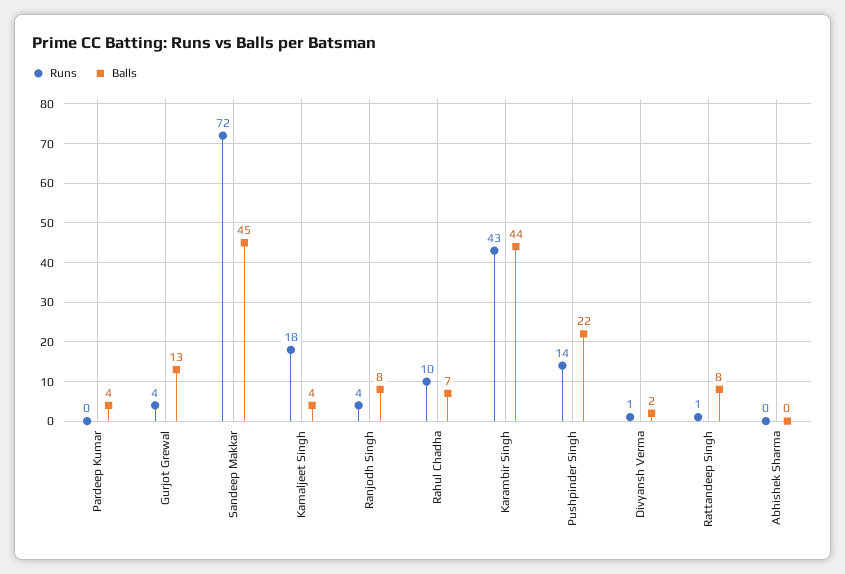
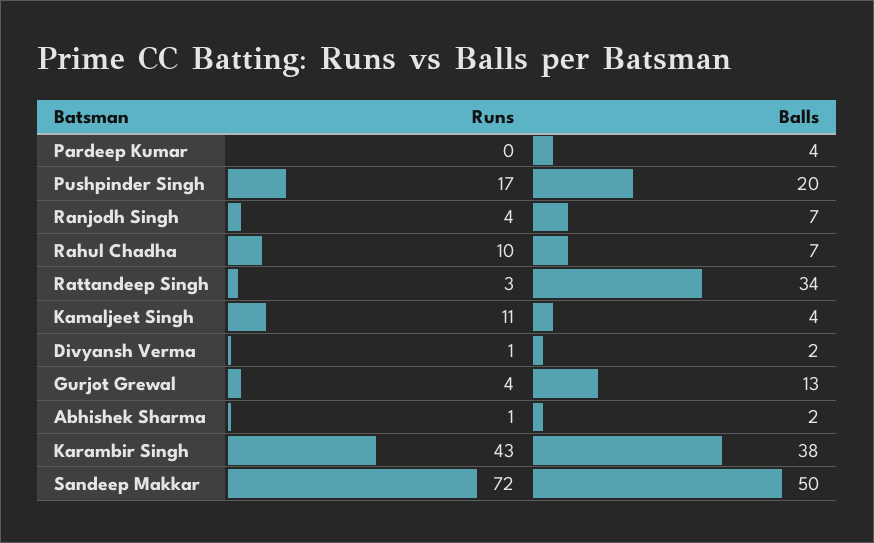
  {
    "Runs": {
      "Pardeep Kumar": 0,
      "Gurjot Grewal": 4,
      "Sandeep Makkar": 72,
-     "Kamaljeet Singh": 18,
+     "Kamaljeet Singh": 11,
      "Ranjodh Singh": 4,
      "Rahul Chadha": 10,
      "Karambir Singh": 43,
-     "Pushpinder Singh": 14,
+     "Pushpinder Singh": 17,
      "Divyansh Verma": 1,
-     "Rattandeep Singh": 1,
+     "Rattandeep Singh": 3,
-     "Abhishek Sharma": 0
+     "Abhishek Sharma": 1
    },
    "Balls": {
      "Pardeep Kumar": 4,
      "Gurjot Grewal": 13,
-     "Sandeep Makkar": 45,
+     "Sandeep Makkar": 50,
      "Kamaljeet Singh": 4,
-     "Ranjodh Singh": 8,
+     "Ranjodh Singh": 7,
      "Rahul Chadha": 7,
-     "Karambir Singh": 44,
+     "Karambir Singh": 38,
-     "Pushpinder Singh": 22,
+     "Pushpinder Singh": 20,
      "Divyansh Verma": 2,
-     "Rattandeep Singh": 8,
+     "Rattandeep Singh": 34,
-     "Abhishek Sharma": 0
+     "Abhishek Sharma": 2
    }
  }

